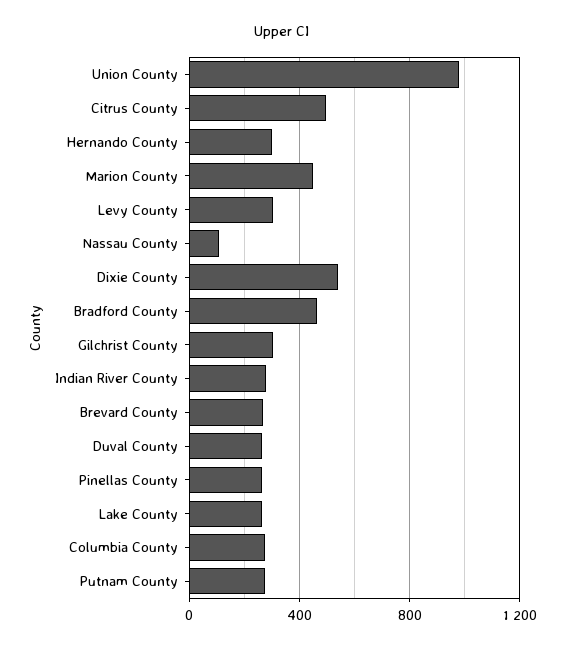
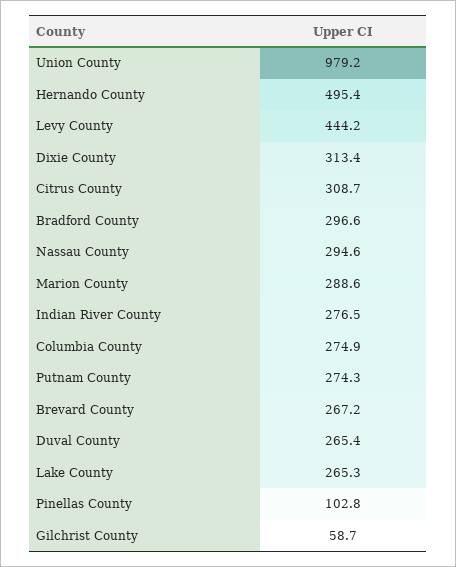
  {
    "Union County": 979.2,
-   "Citrus County": 500,
+   "Citrus County": 308.7,
-   "Hernando County": 300,
+   "Hernando County": 495.4,
-   "Marion County": 450,
+   "Marion County": 288.6,
-   "Levy County": 300,
+   "Levy County": 444.2,
-   "Nassau County": 100,
+   "Nassau County": 294.6,
-   "Dixie County": 550,
+   "Dixie County": 313.4,
-   "Bradford County": 450,
+   "Bradford County": 296.6,
-   "Gilchrist County": 300,
+   "Gilchrist County": 58.7,
    "Indian River County": 276.5,
    "Brevard County": 267.2,
    "Duval County": 265.4,
-   "Pinellas County": 250,
+   "Pinellas County": 102.8,
    "Lake County": 265.3,
    "Columbia County": 274.9,
    "Putnam County": 274.3
  }

